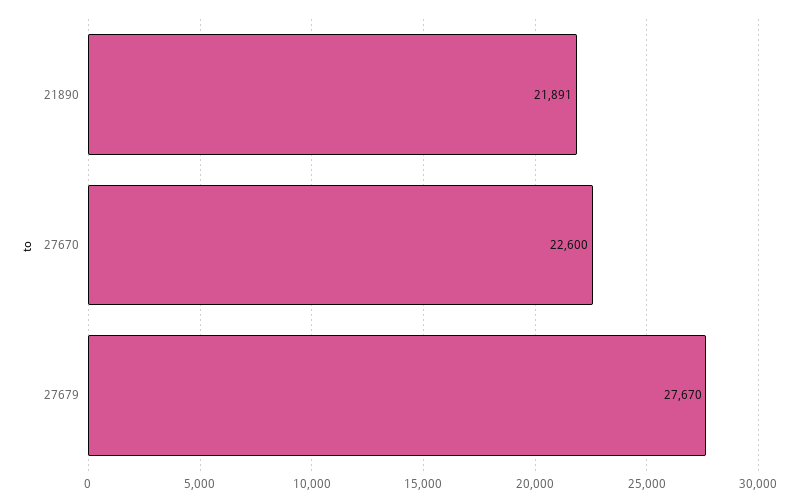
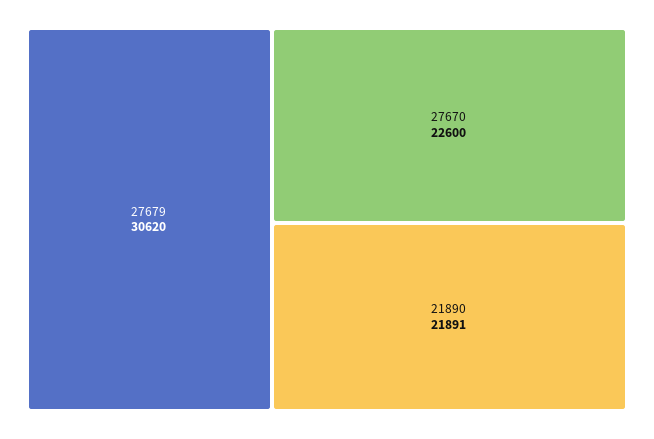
  {
    "21890": 21891,
    "27670": 22600,
-   "27679": 27670
+   "27679": 30620
  }

